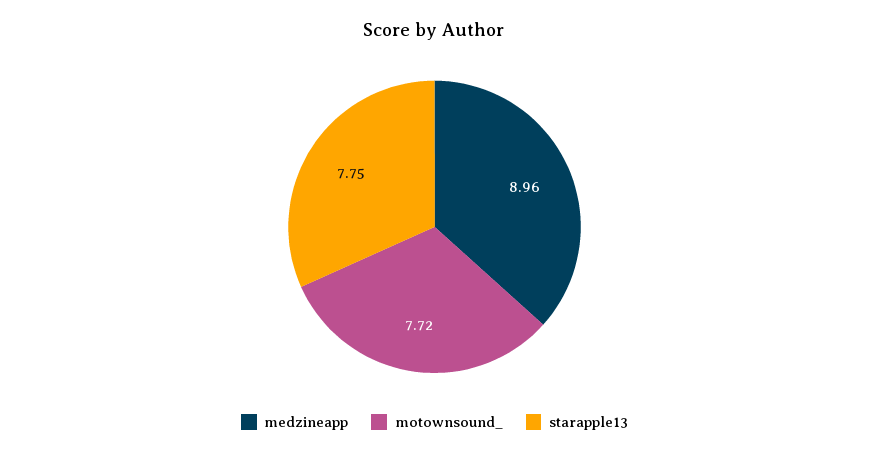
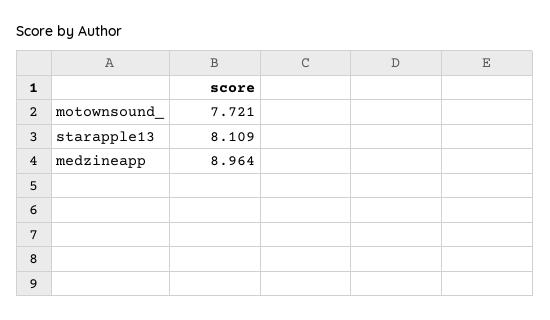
  {
    "medzineapp": 8.964,
    "motownsound_": 7.721,
-   "starapple13": 7.75
+   "starapple13": 8.109
  }

